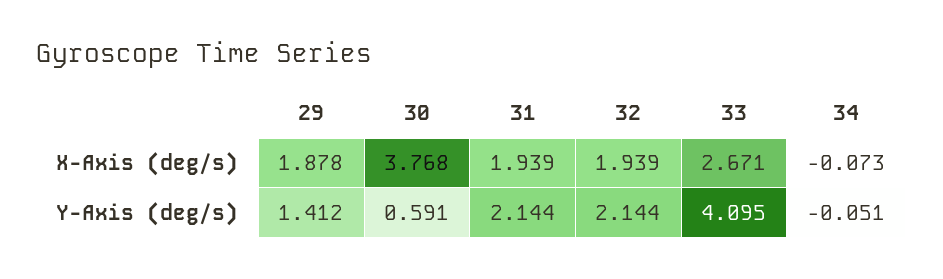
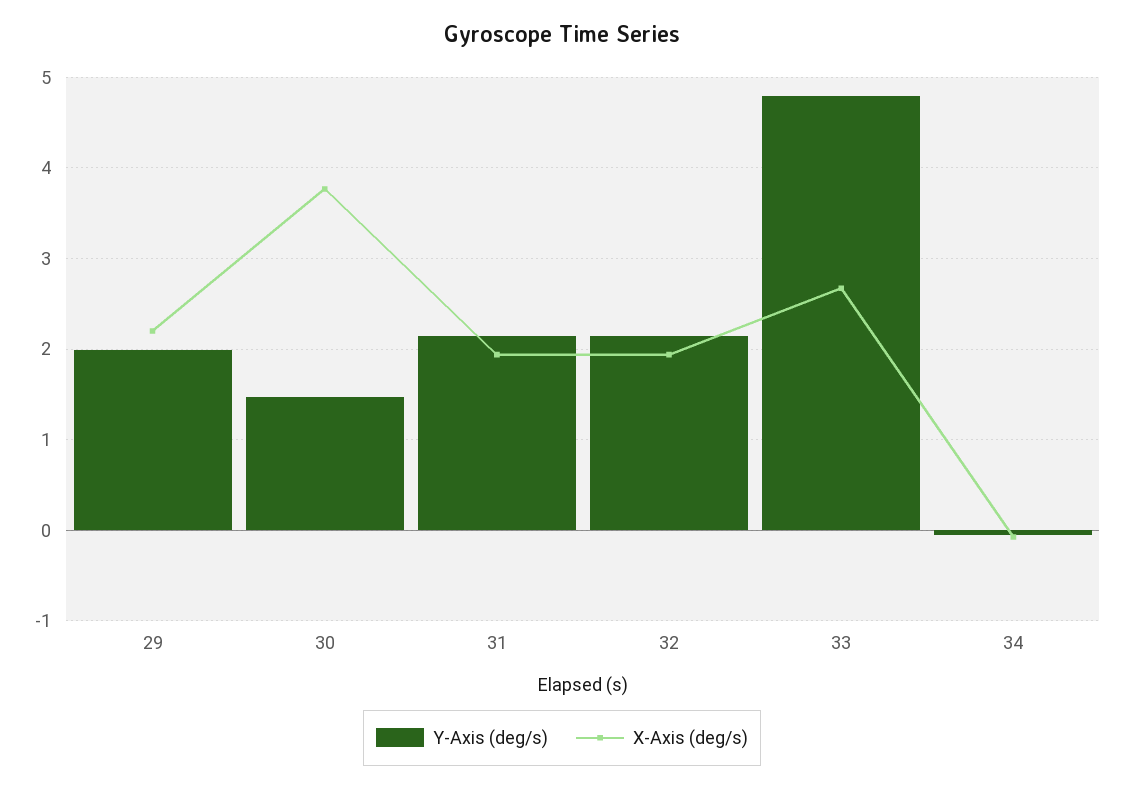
  {
    "X-Axis (deg/s)": {
-     "29": 1.878,
+     "29": 2.2,
      "30": 3.768,
      "31": 1.939,
      "32": 1.939,
      "33": 2.671,
      "34": -0.073
    },
    "Y-Axis (deg/s)": {
-     "29": 1.412,
+     "29": 2,
-     "30": 0.591,
+     "30": 1.5,
      "31": 2.144,
      "32": 2.144,
-     "33": 4.095,
+     "33": 4.8,
      "34": -0.051
    }
  }

